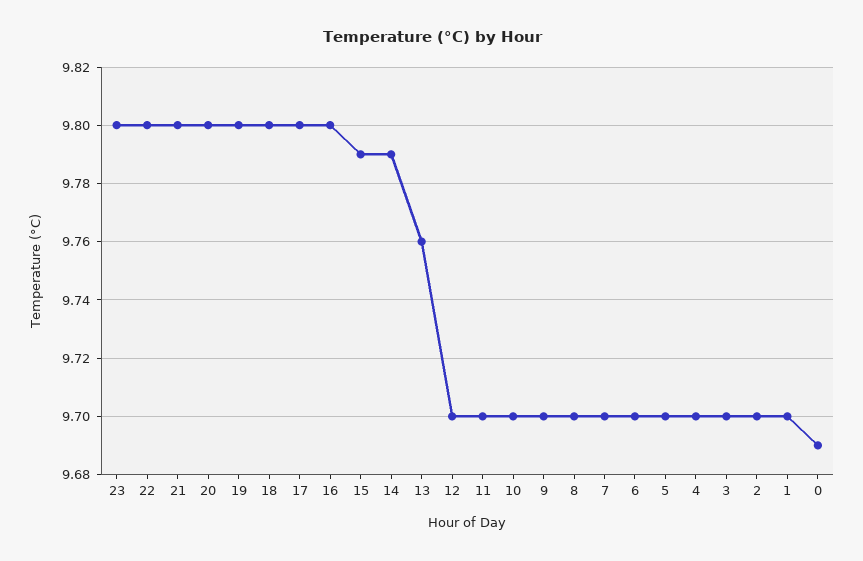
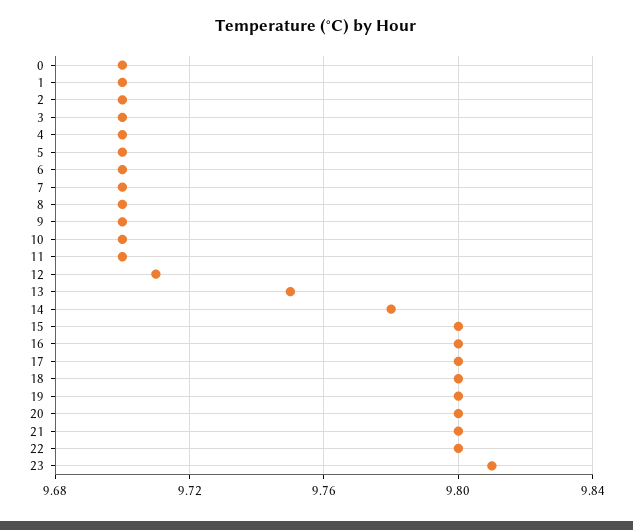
  {
-   "23": 9.8,
+   "23": 9.81,
    "22": 9.8,
    "21": 9.8,
    "20": 9.8,
    "19": 9.8,
    "18": 9.8,
    "17": 9.8,
    "16": 9.8,
-   "15": 9.79,
+   "15": 9.8,
-   "14": 9.79,
+   "14": 9.78,
-   "13": 9.76,
+   "13": 9.75,
-   "12": 9.7,
+   "12": 9.71,
    "11": 9.7,
    "10": 9.7,
    "9": 9.7,
    "8": 9.7,
    "7": 9.7,
    "6": 9.7,
    "5": 9.7,
    "4": 9.7,
    "3": 9.7,
    "2": 9.7,
    "1": 9.7,
-   "0": 9.69
+   "0": 9.7
  }

